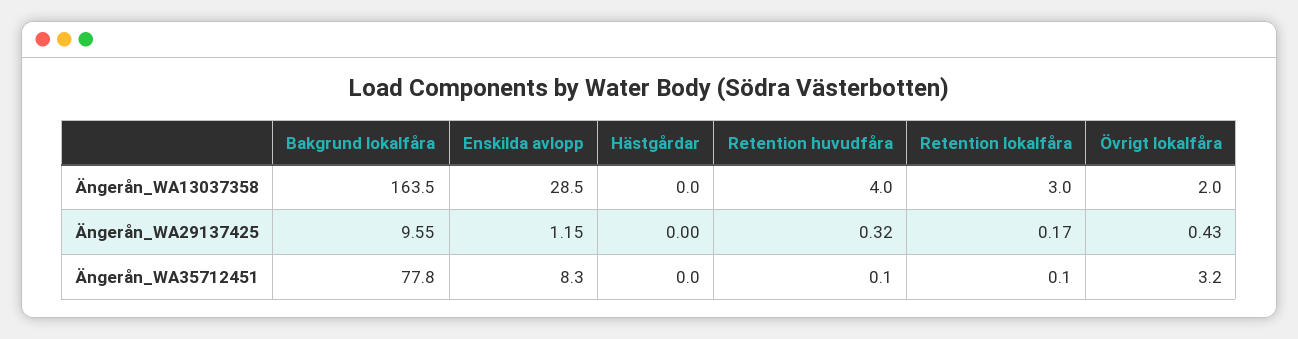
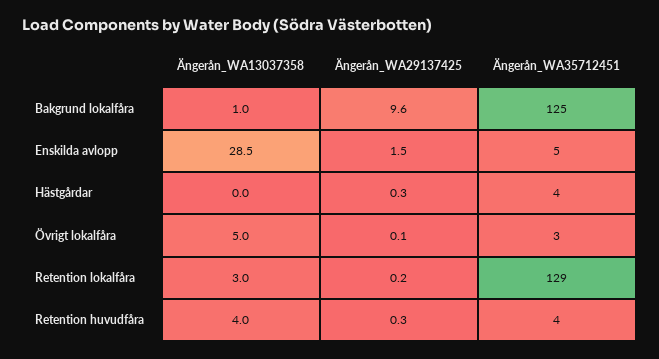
  {
    "Bakgrund lokalfåra": {
-     "Ängerån_WA13037358": 163.5,
+     "Ängerån_WA13037358": 1,
      "Ängerån_WA29137425": 9.55,
-     "Ängerån_WA35712451": 77.8
+     "Ängerån_WA35712451": 125
    },
    "Enskilda avlopp": {
      "Ängerån_WA13037358": 28.5,
-     "Ängerån_WA29137425": 1.15,
+     "Ängerån_WA29137425": 1.5,
-     "Ängerån_WA35712451": 8.3
+     "Ängerån_WA35712451": 5
    },
    "Hästgårdar": {
      "Ängerån_WA13037358": 0,
-     "Ängerån_WA29137425": 0,
+     "Ängerån_WA29137425": 0.3,
-     "Ängerån_WA35712451": 0
+     "Ängerån_WA35712451": 4
    },
    "Retention huvudfåra": {
      "Ängerån_WA13037358": 4,
      "Ängerån_WA29137425": 0.32,
-     "Ängerån_WA35712451": 0.1
+     "Ängerån_WA35712451": 4
    },
    "Retention lokalfåra": {
      "Ängerån_WA13037358": 3,
      "Ängerån_WA29137425": 0.17,
-     "Ängerån_WA35712451": 0.1
+     "Ängerån_WA35712451": 129
    },
    "Övrigt lokalfåra": {
-     "Ängerån_WA13037358": 2,
+     "Ängerån_WA13037358": 5,
-     "Ängerån_WA29137425": 0.43,
+     "Ängerån_WA29137425": 0.1,
      "Ängerån_WA35712451": 3.2
    }
  }

